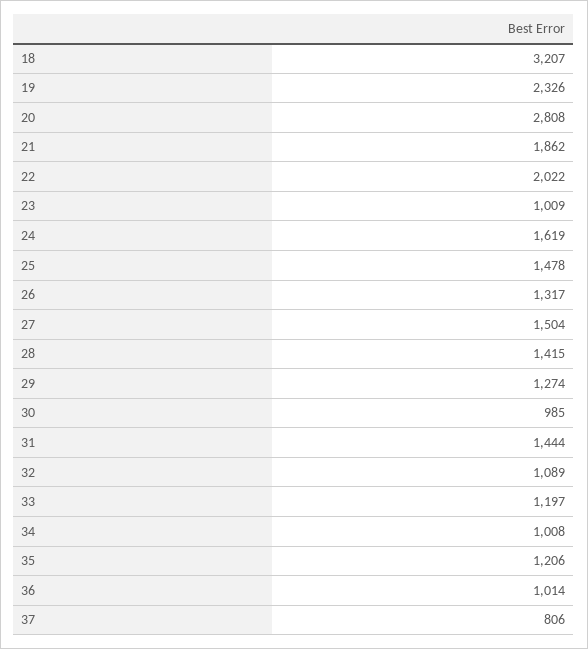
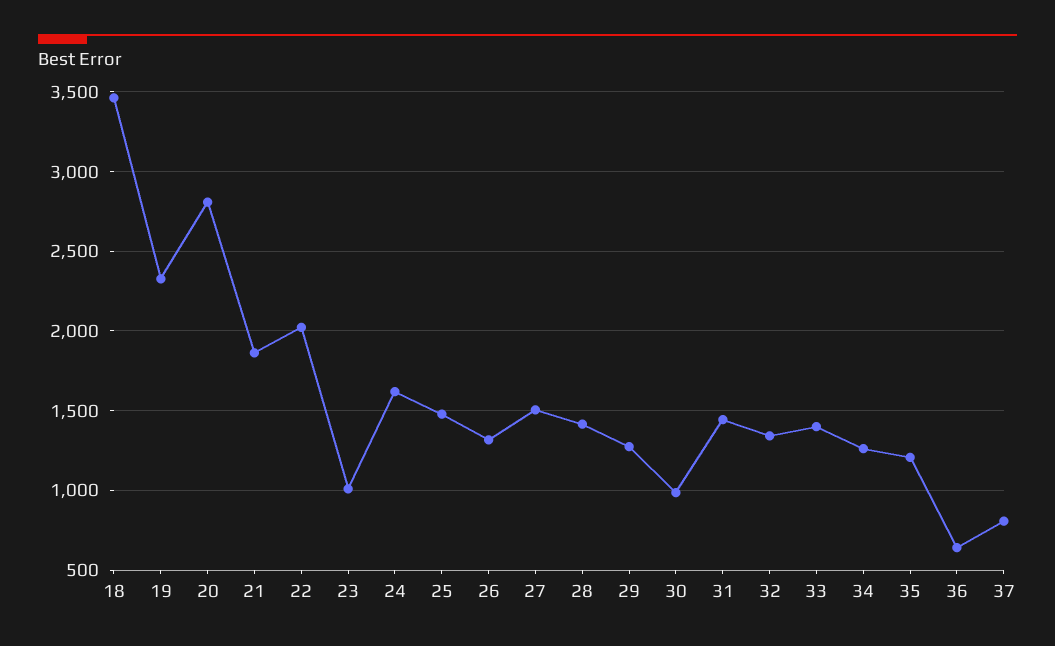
  {
-   "18": 3207,
+   "18": 3450,
    "19": 2326,
    "20": 2808,
    "21": 1862,
    "22": 2022,
    "23": 1009,
    "24": 1619,
    "25": 1478,
    "26": 1317,
    "27": 1504,
    "28": 1415,
    "29": 1274,
    "30": 985,
    "31": 1444,
-   "32": 1089,
+   "32": 1350,
-   "33": 1197,
+   "33": 1400,
-   "34": 1008,
+   "34": 1250,
    "35": 1206,
-   "36": 1014,
+   "36": 650,
    "37": 806
  }

